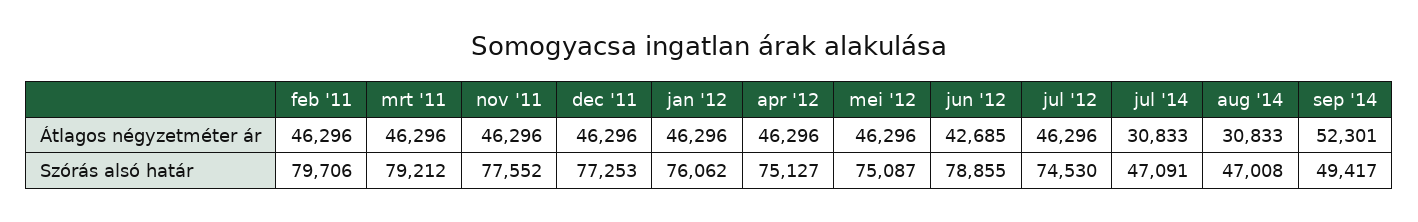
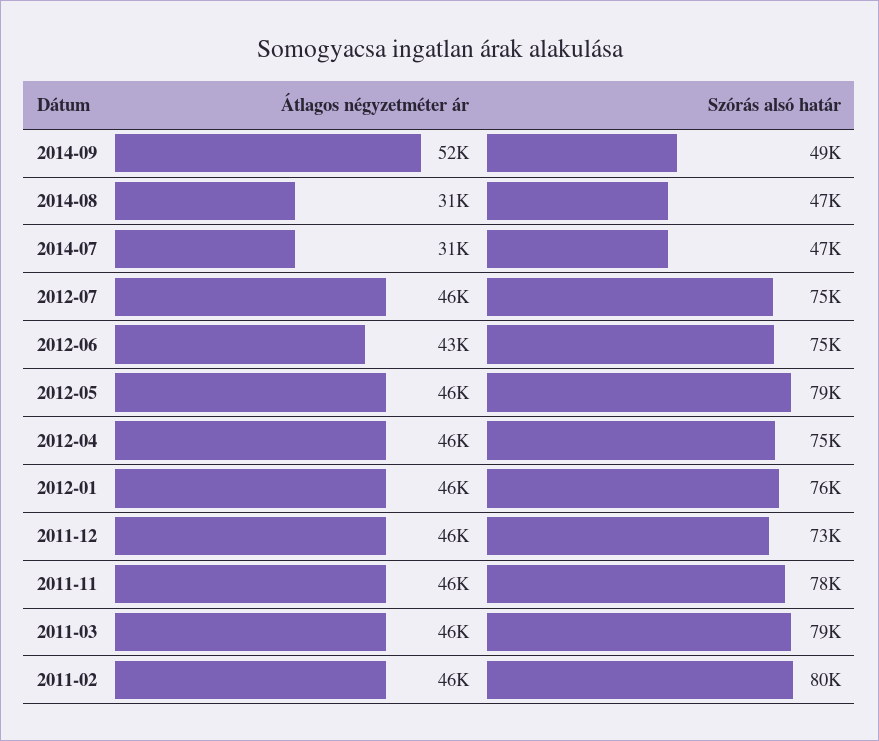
  {
    "feb '11": {
      "Átlagos négyzetméter ár": 46296,
      "Szórás alsó határ": 79706
    },
    "mrt '11": {
      "Átlagos négyzetméter ár": 46296,
      "Szórás alsó határ": 79212
    },
    "nov '11": {
      "Átlagos négyzetméter ár": 46296,
      "Szórás alsó határ": 77552
    },
    "dec '11": {
      "Átlagos négyzetméter ár": 46296,
-     "Szórás alsó határ": 77253
+     "Szórás alsó határ": 73000
    },
    "jan '12": {
      "Átlagos négyzetméter ár": 46296,
      "Szórás alsó határ": 76062
    },
    "apr '12": {
      "Átlagos négyzetméter ár": 46296,
      "Szórás alsó határ": 75127
    },
    "mei '12": {
      "Átlagos négyzetméter ár": 46296,
-     "Szórás alsó határ": 75087
+     "Szórás alsó határ": 79000
    },
    "jun '12": {
      "Átlagos négyzetméter ár": 42685,
-     "Szórás alsó határ": 78855
+     "Szórás alsó határ": 75000
    },
    "jul '12": {
      "Átlagos négyzetméter ár": 46296,
      "Szórás alsó határ": 74530
    },
    "jul '14": {
      "Átlagos négyzetméter ár": 30833,
      "Szórás alsó határ": 47091
    },
    "aug '14": {
      "Átlagos négyzetméter ár": 30833,
      "Szórás alsó határ": 47008
    },
    "sep '14": {
      "Átlagos négyzetméter ár": 52301,
      "Szórás alsó határ": 49417
    }
  }

